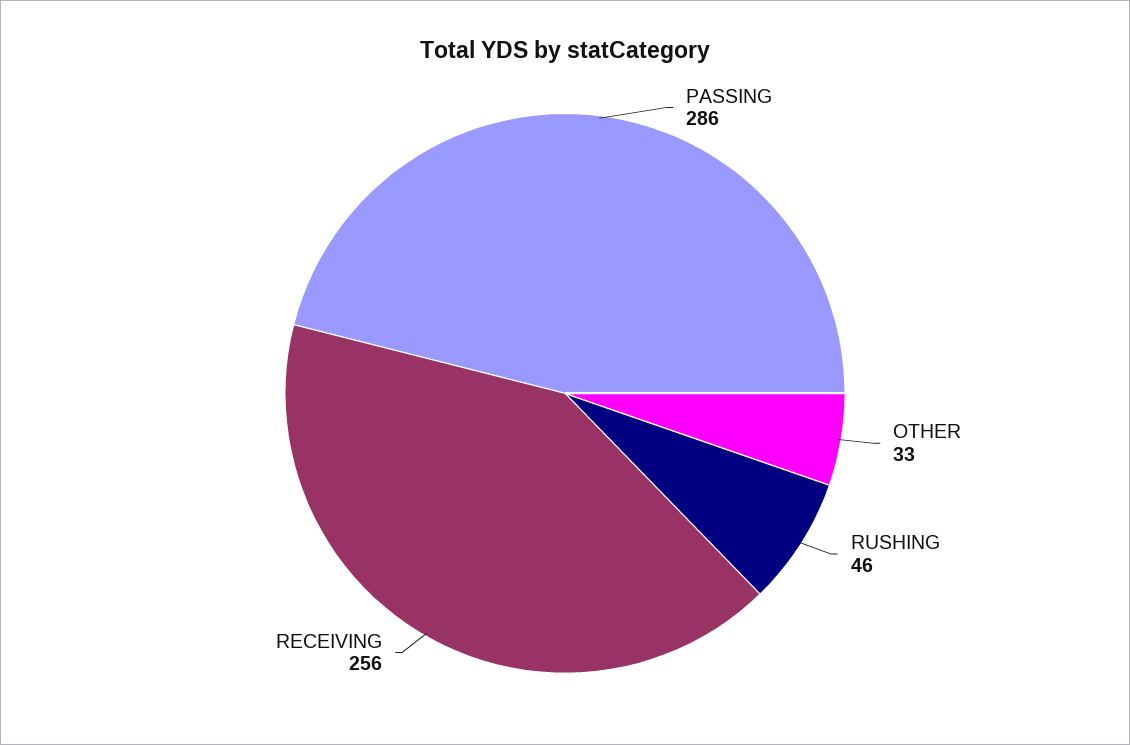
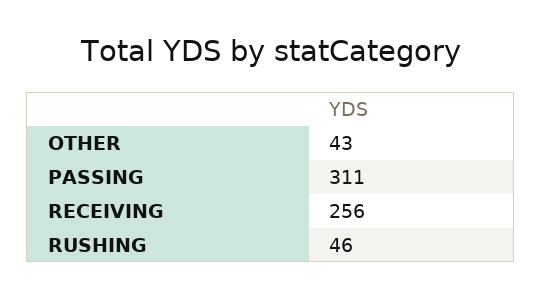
  {
-   "PASSING": 286,
+   "PASSING": 311,
-   "OTHER": 33,
+   "OTHER": 43,
    "RUSHING": 46,
    "RECEIVING": 256
  }

